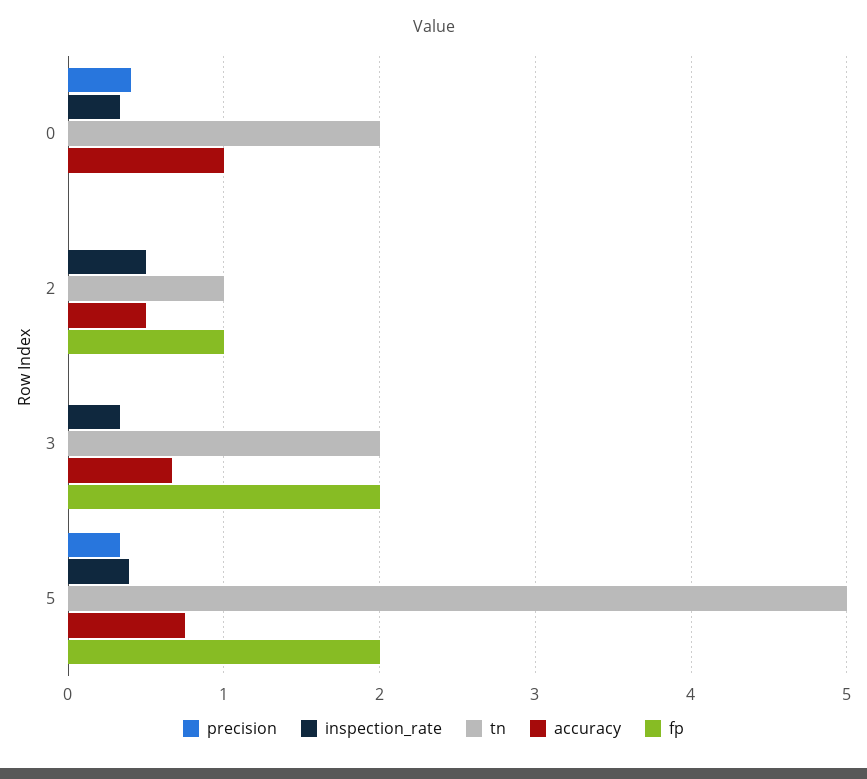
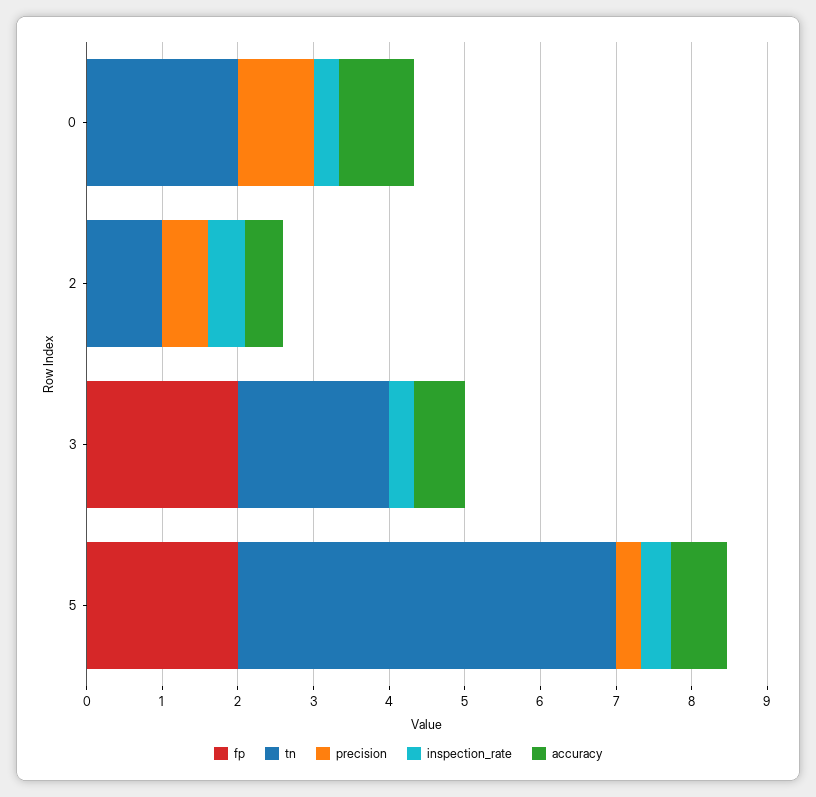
  {
    "precision": {
-     "0": 0.4,
+     "0": 1,
-     "2": 0,
+     "2": 0.6,
      "3": 0,
      "5": 0.3
    },
    "inspection_rate": {
      "0": 0.3,
      "2": 0.5,
      "3": 0.3,
      "5": 0.4
    },
    "tn": {
      "0": 2,
      "2": 1,
      "3": 2,
      "5": 5
    },
    "accuracy": {
      "0": 1,
      "2": 0.5,
      "3": 0.7,
      "5": 0.8
    },
    "fp": {
      "0": 0,
-     "2": 1,
+     "2": 0,
      "3": 2,
      "5": 2
    }
  }

